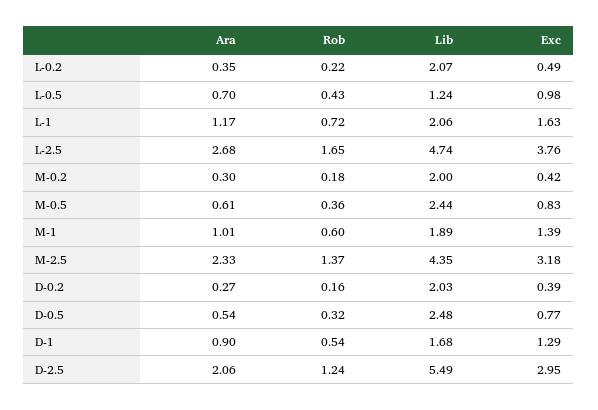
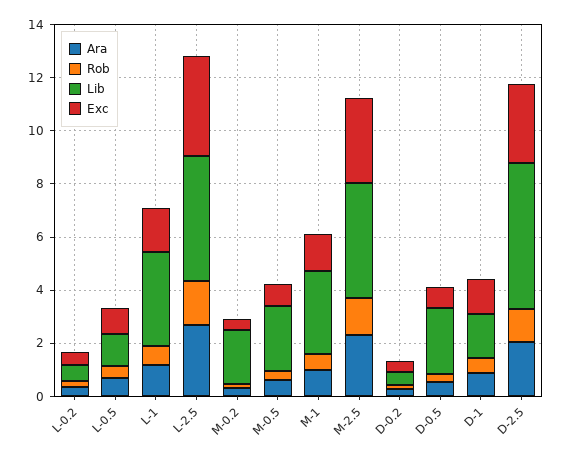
  {
    "Ara": {
      "L-0.2": 0.35,
      "L-0.5": 0.7,
      "L-1": 1.17,
      "L-2.5": 2.68,
      "M-0.2": 0.3,
      "M-0.5": 0.61,
      "M-1": 1.01,
      "M-2.5": 2.33,
      "D-0.2": 0.27,
      "D-0.5": 0.54,
      "D-1": 0.9,
      "D-2.5": 2.06
    },
    "Rob": {
      "L-0.2": 0.22,
      "L-0.5": 0.43,
      "L-1": 0.72,
      "L-2.5": 1.65,
      "M-0.2": 0.18,
      "M-0.5": 0.36,
      "M-1": 0.6,
      "M-2.5": 1.37,
      "D-0.2": 0.16,
      "D-0.5": 0.32,
      "D-1": 0.54,
      "D-2.5": 1.24
    },
    "Lib": {
-     "L-0.2": 2.07,
+     "L-0.2": 0.5,
      "L-0.5": 1.24,
-     "L-1": 2.06,
+     "L-1": 3.5,
      "L-2.5": 4.74,
      "M-0.2": 2,
      "M-0.5": 2.44,
-     "M-1": 1.89,
+     "M-1": 3,
      "M-2.5": 4.35,
-     "D-0.2": 2.03,
+     "D-0.2": 0.5,
      "D-0.5": 2.48,
      "D-1": 1.68,
      "D-2.5": 5.49
    },
    "Exc": {
      "L-0.2": 0.49,
      "L-0.5": 0.98,
      "L-1": 1.63,
      "L-2.5": 3.76,
      "M-0.2": 0.42,
      "M-0.5": 0.83,
      "M-1": 1.39,
      "M-2.5": 3.18,
      "D-0.2": 0.39,
      "D-0.5": 0.77,
      "D-1": 1.29,
      "D-2.5": 2.95
    }
  }

